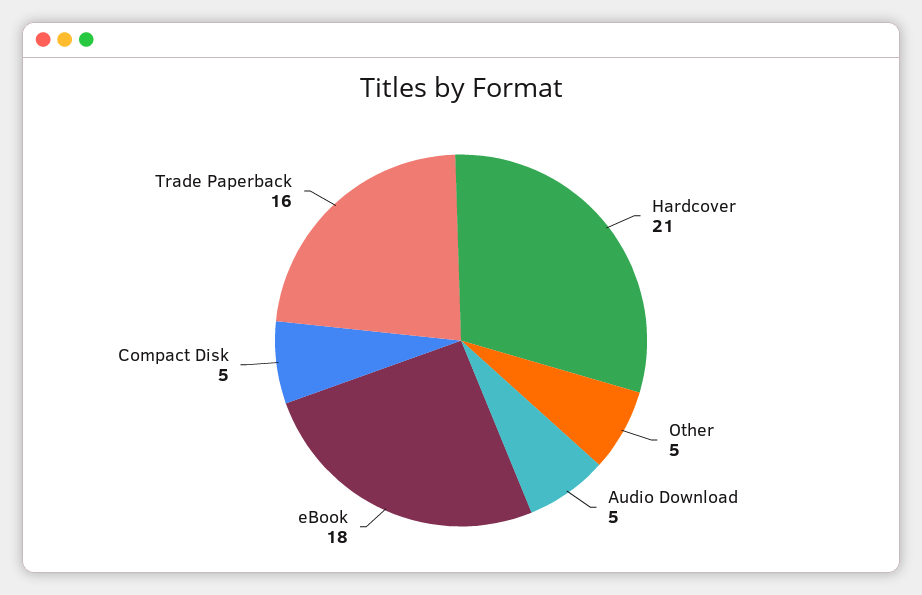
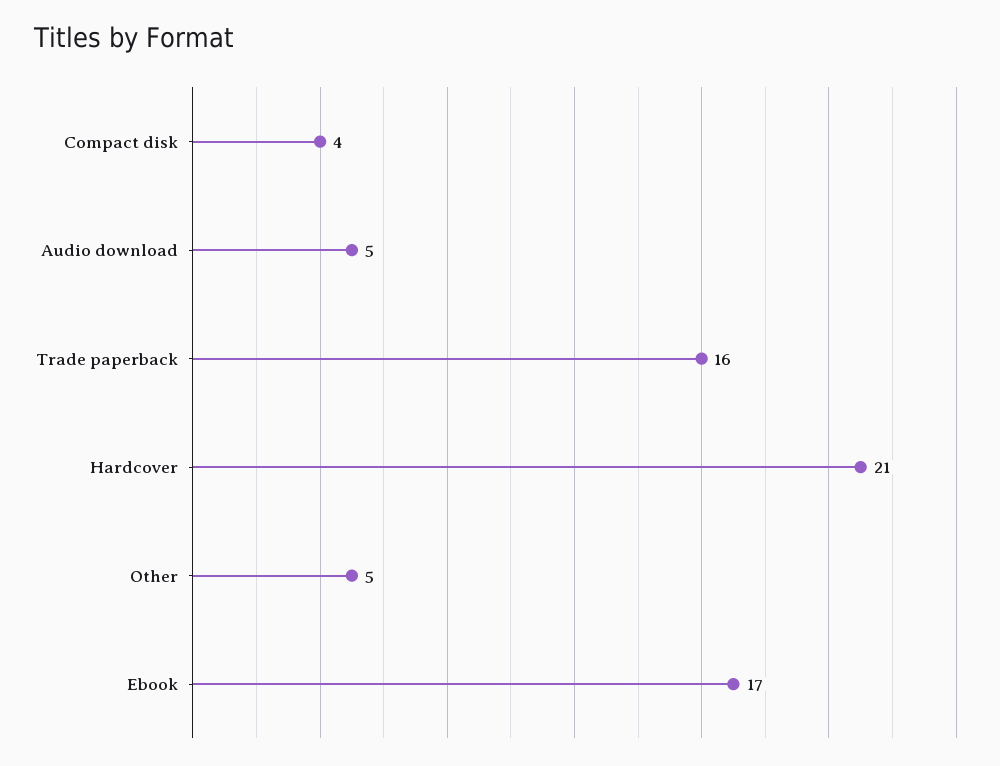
  {
    "Hardcover": 21,
    "Other": 5,
    "Audio Download": 5,
-   "eBook": 18,
+   "eBook": 17,
-   "Compact Disk": 5,
+   "Compact Disk": 4,
    "Trade Paperback": 16
  }

